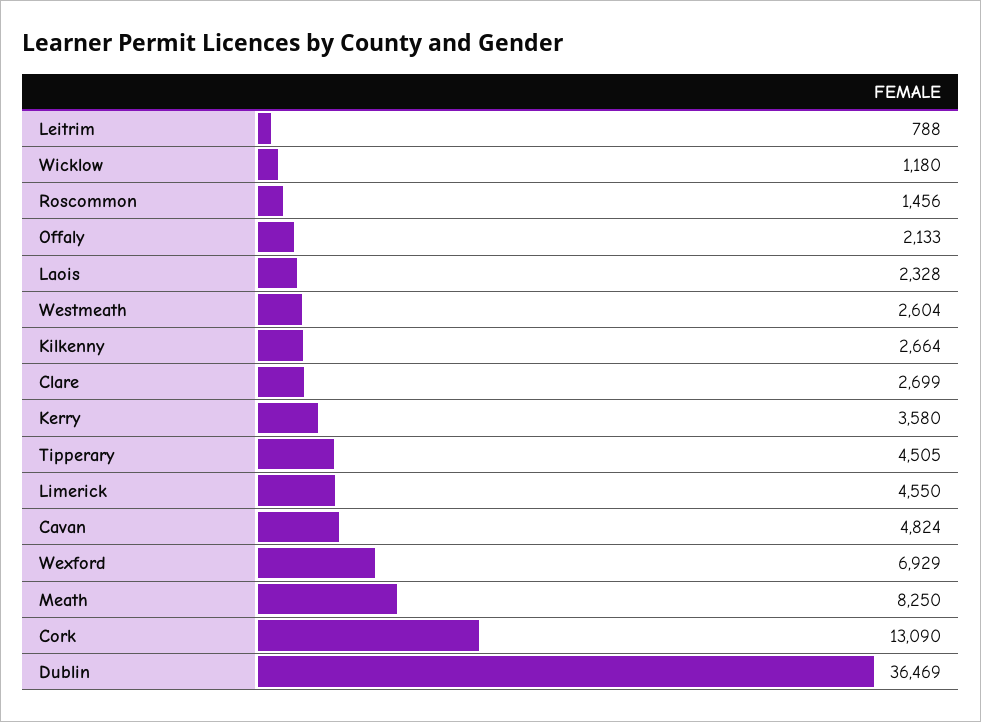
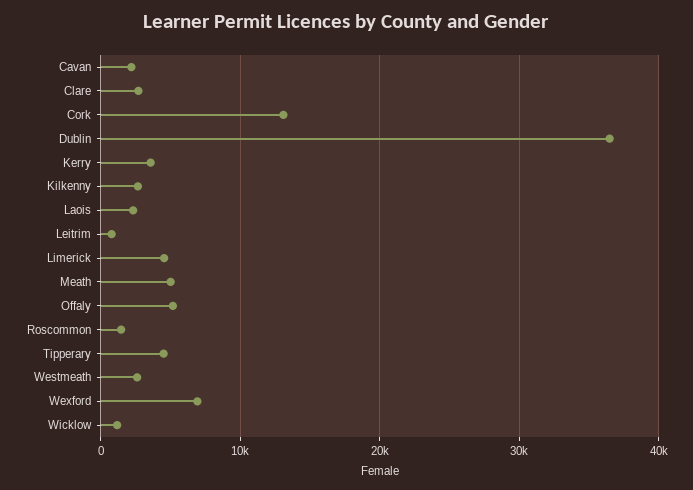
  {
    "Leitrim": 788,
    "Wicklow": 1180,
    "Roscommon": 1456,
-   "Offaly": 2133,
+   "Offaly": 5000,
    "Laois": 2328,
    "Westmeath": 2604,
    "Kilkenny": 2664,
    "Clare": 2699,
    "Kerry": 3580,
    "Tipperary": 4505,
    "Limerick": 4550,
-   "Cavan": 4824,
+   "Cavan": 2000,
    "Wexford": 6929,
-   "Meath": 8250,
+   "Meath": 5000,
    "Cork": 13090,
    "Dublin": 36469
  }

